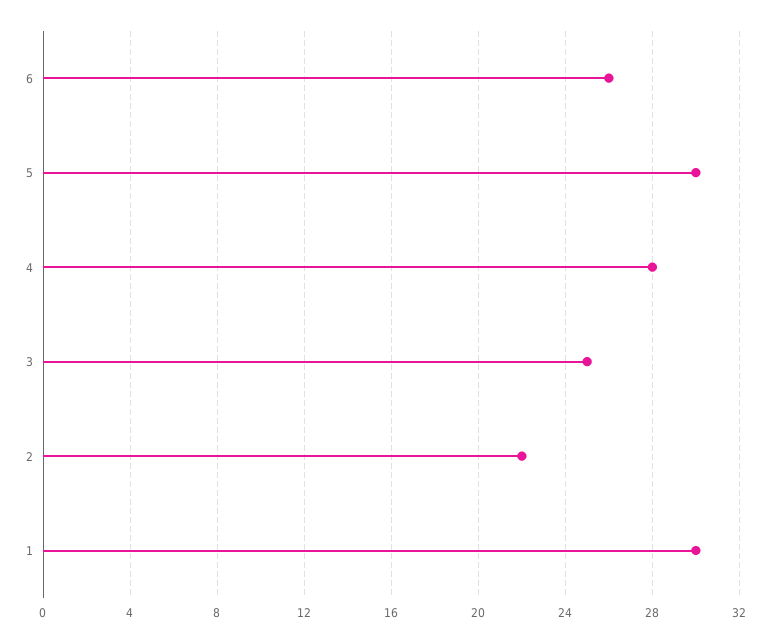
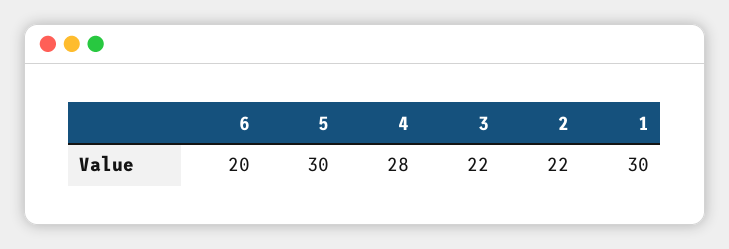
  {
-   "6": 26,
+   "6": 20,
    "5": 30,
    "4": 28,
-   "3": 25,
+   "3": 22,
    "2": 22,
    "1": 30
  }

